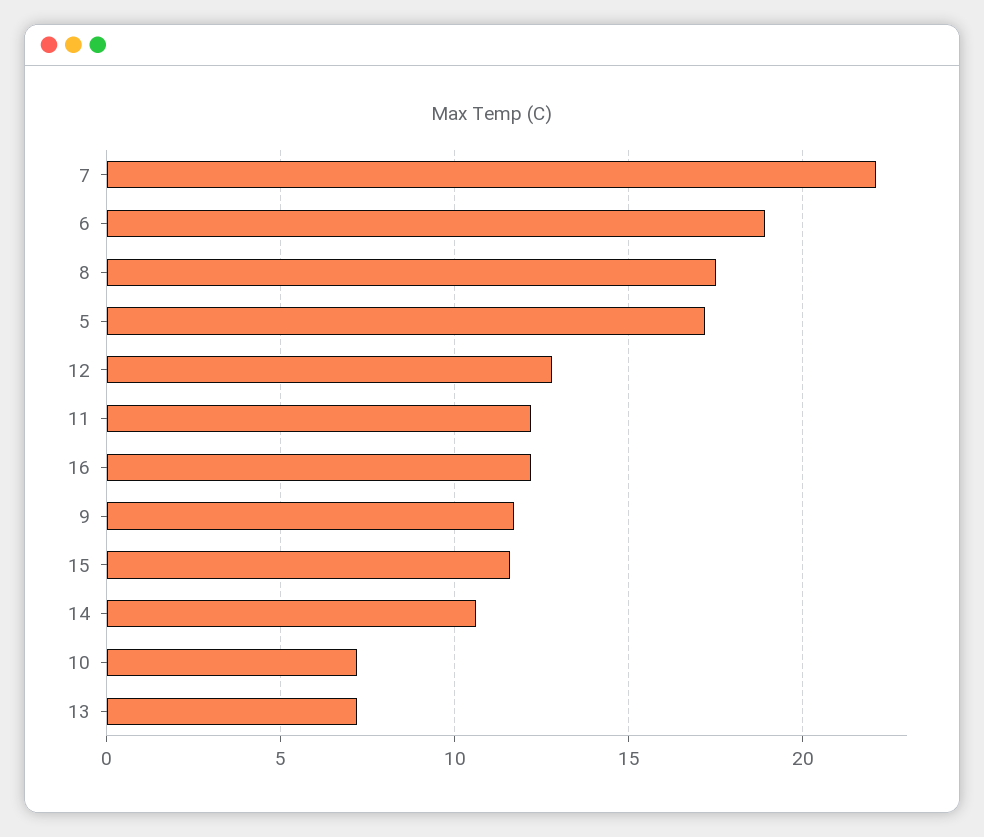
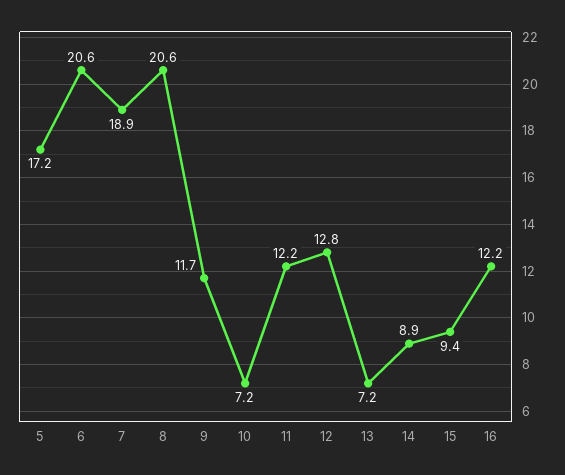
  {
-   "7": 22,
+   "7": 18.9,
-   "6": 19,
+   "6": 20.6,
-   "8": 17.5,
+   "8": 20.6,
    "5": 17.2,
    "12": 12.8,
    "11": 12.2,
    "16": 12.2,
    "9": 11.7,
-   "15": 11.5,
+   "15": 9.4,
-   "14": 10.5,
+   "14": 8.9,
    "10": 7.2,
    "13": 7.2
  }

